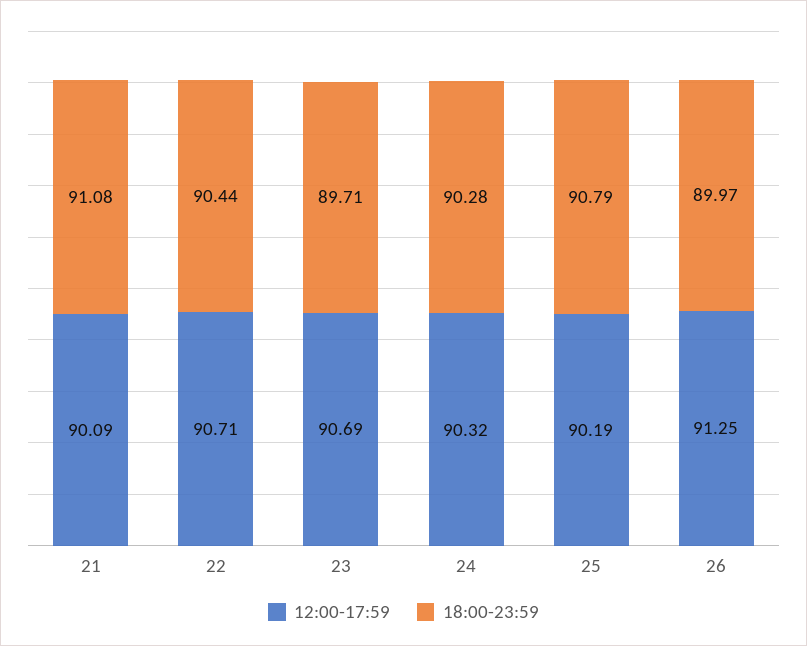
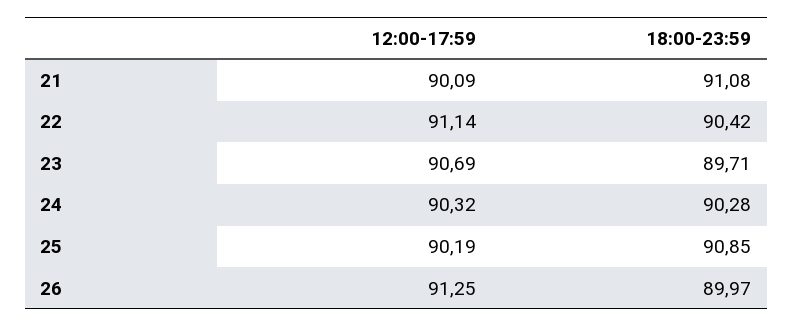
  {
    "12:00-17:59": {
      "21": 90.09,
-     "22": 90.71,
+     "22": 91.14,
      "23": 90.69,
      "24": 90.32,
      "25": 90.19,
      "26": 91.25
    },
    "18:00-23:59": {
      "21": 91.08,
-     "22": 90.44,
+     "22": 90.42,
      "23": 89.71,
      "24": 90.28,
-     "25": 90.79,
+     "25": 90.85,
      "26": 89.97
    }
  }

